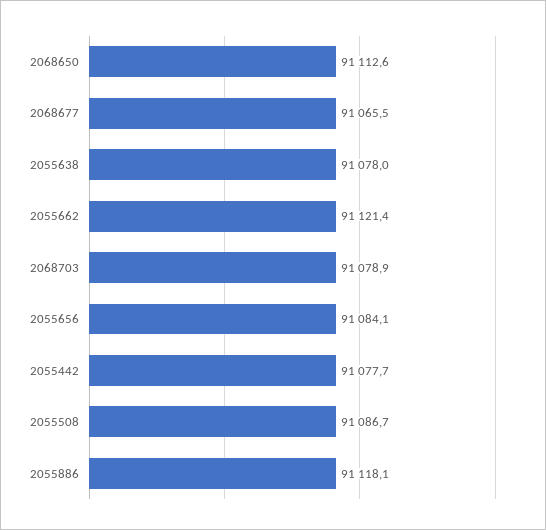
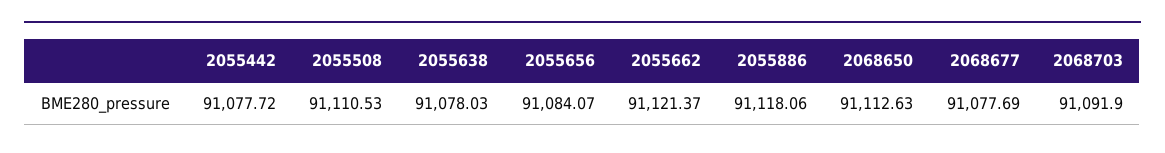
  {
    "2068650": 91112.63,
-   "2068677": 91065.5,
+   "2068677": 91077.69,
    "2055638": 91078.03,
    "2055662": 91121.37,
-   "2068703": 91078.9,
+   "2068703": 91091.9,
    "2055656": 91084.07,
    "2055442": 91077.72,
-   "2055508": 91086.7,
+   "2055508": 91110.53,
    "2055886": 91118.06
  }

